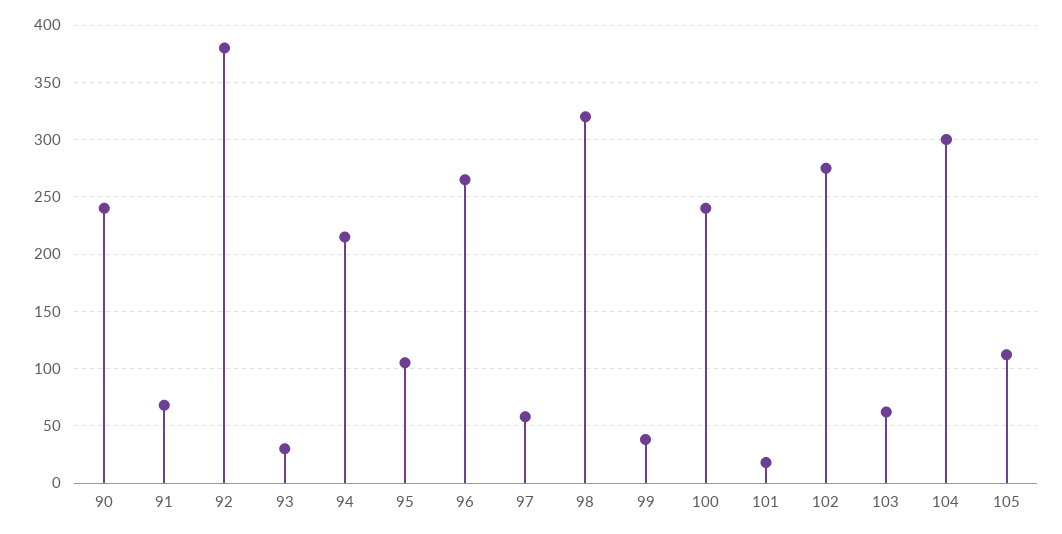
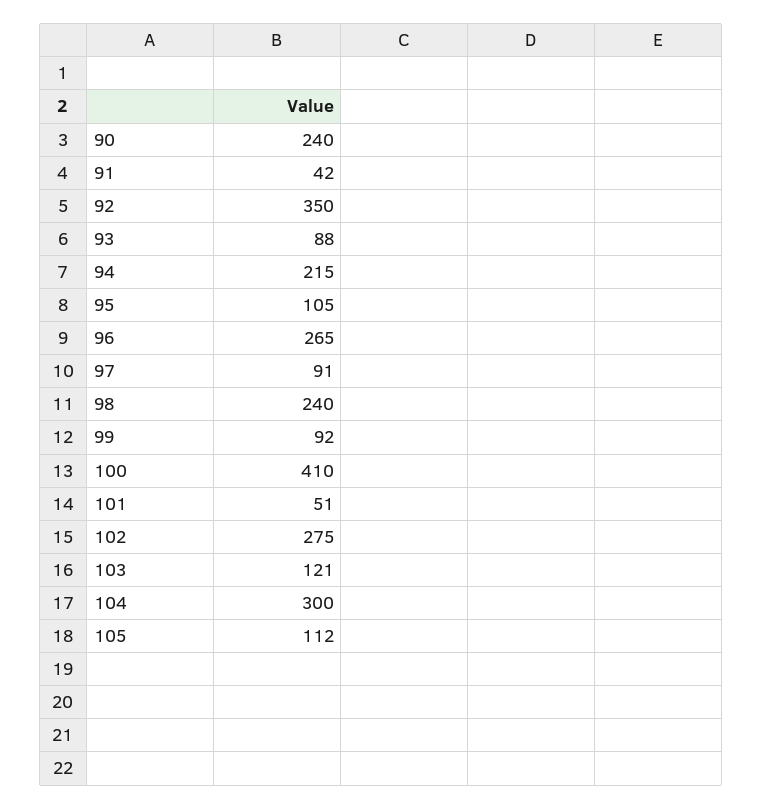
  {
    "90": 240,
-   "91": 70,
+   "91": 42,
-   "92": 380,
+   "92": 350,
-   "93": 30,
+   "93": 88,
    "94": 215,
    "95": 105,
    "96": 265,
-   "97": 60,
+   "97": 91,
-   "98": 320,
+   "98": 240,
-   "99": 40,
+   "99": 92,
-   "100": 240,
+   "100": 410,
-   "101": 20,
+   "101": 51,
    "102": 275,
-   "103": 60,
+   "103": 121,
    "104": 300,
    "105": 112
  }

